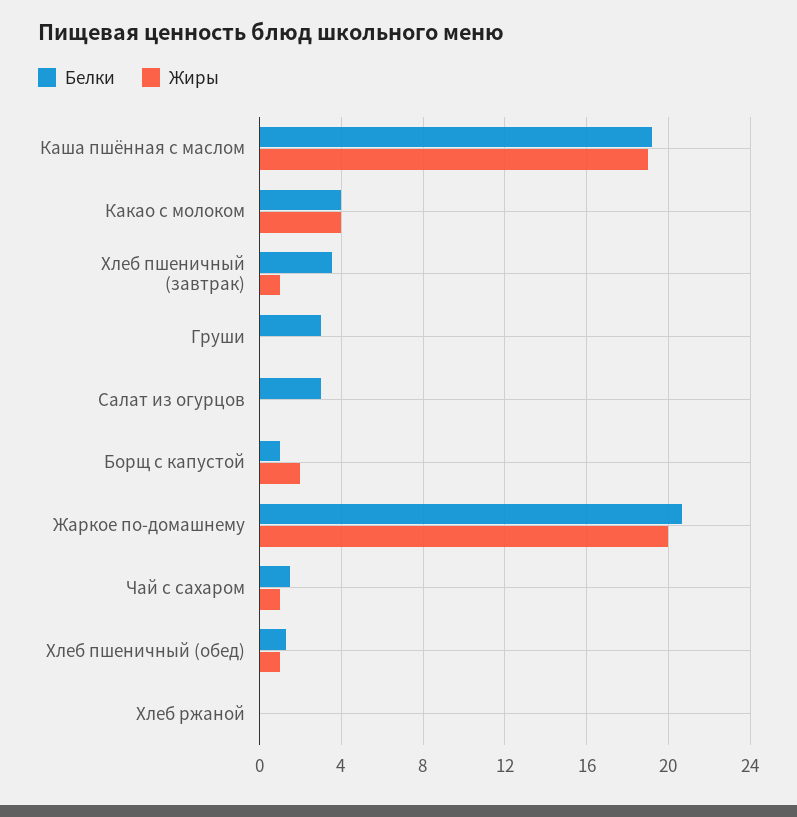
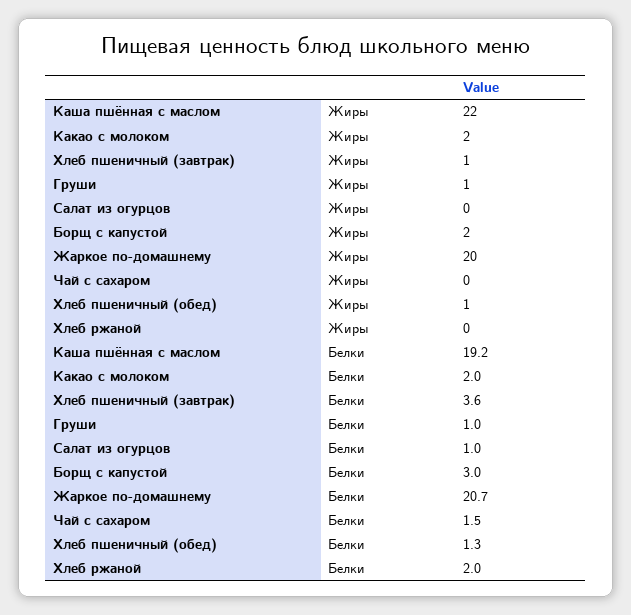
  {
    "Белки": {
      "Каша пшённая с маслом": 19.2,
-     "Какао с молоком": 4,
+     "Какао с молоком": 2,
      "Хлеб пшеничный (завтрак)": 3.6,
-     "Груши": 3,
+     "Груши": 1,
-     "Салат из огурцов": 3,
+     "Салат из огурцов": 1,
-     "Борщ с капустой": 1,
+     "Борщ с капустой": 3,
      "Жаркое по-домашнему": 20.7,
      "Чай с сахаром": 1.5,
      "Хлеб пшеничный (обед)": 1.3,
-     "Хлеб ржаной": 0
+     "Хлеб ржаной": 2
    },
    "Жиры": {
-     "Каша пшённая с маслом": 19,
+     "Каша пшённая с маслом": 22,
-     "Какао с молоком": 4,
+     "Какао с молоком": 2,
      "Хлеб пшеничный (завтрак)": 1,
-     "Груши": 0,
+     "Груши": 1,
      "Салат из огурцов": 0,
      "Борщ с капустой": 2,
      "Жаркое по-домашнему": 20,
-     "Чай с сахаром": 1,
+     "Чай с сахаром": 0,
      "Хлеб пшеничный (обед)": 1,
      "Хлеб ржаной": 0
    }
  }

